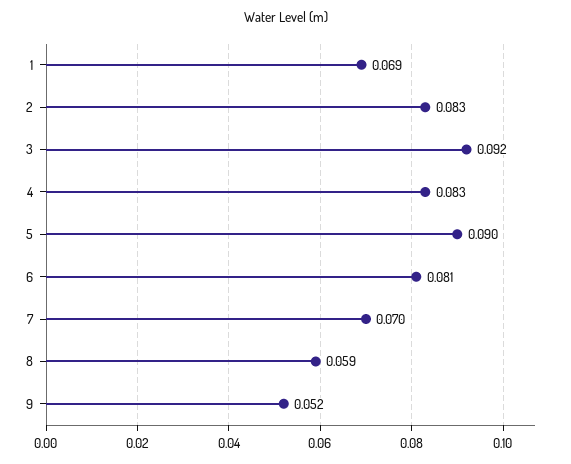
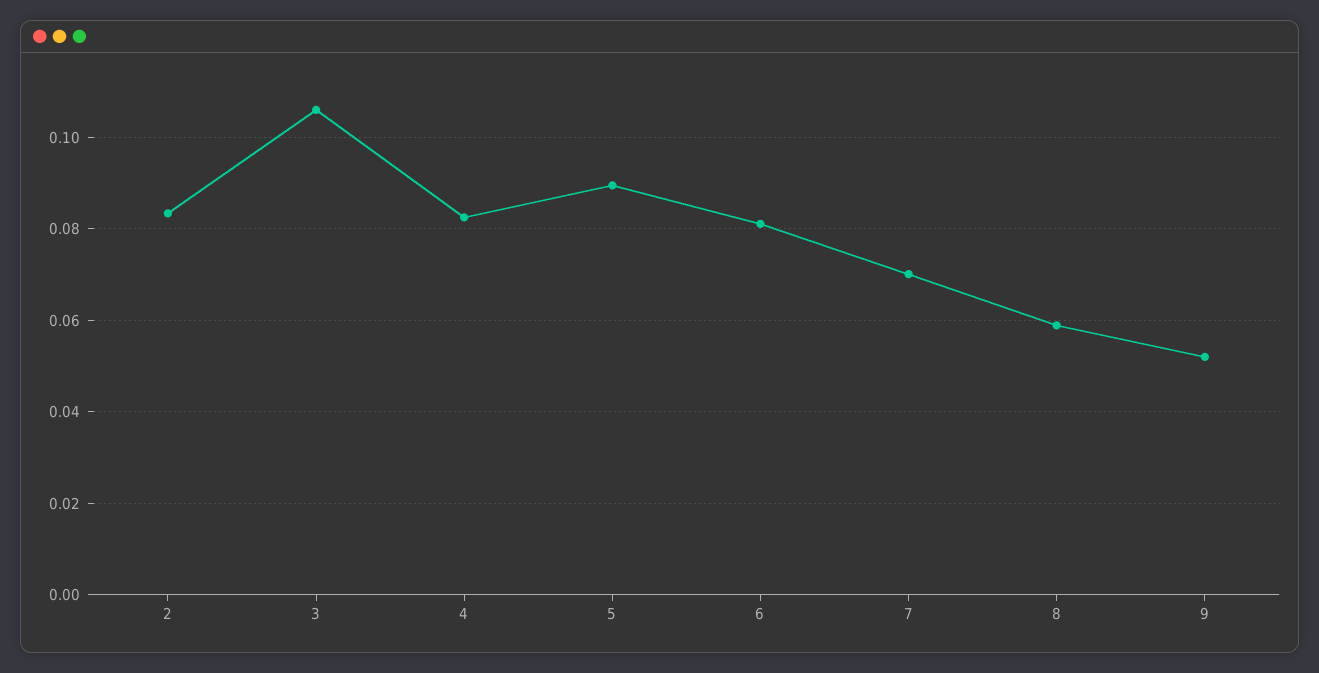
  {
-   "1": 0.069,
    "2": 0.083,
-   "3": 0.092,
+   "3": 0.106,
    "4": 0.083,
    "5": 0.09,
    "6": 0.081,
    "7": 0.07,
    "8": 0.059,
    "9": 0.052
  }

